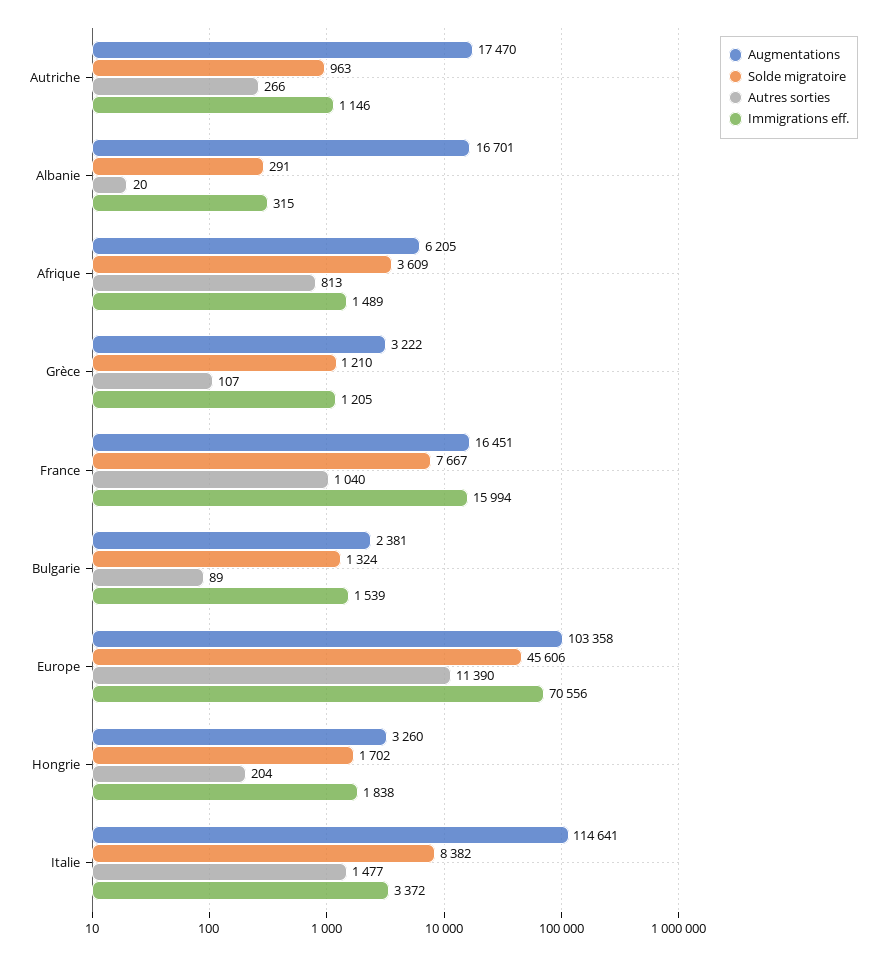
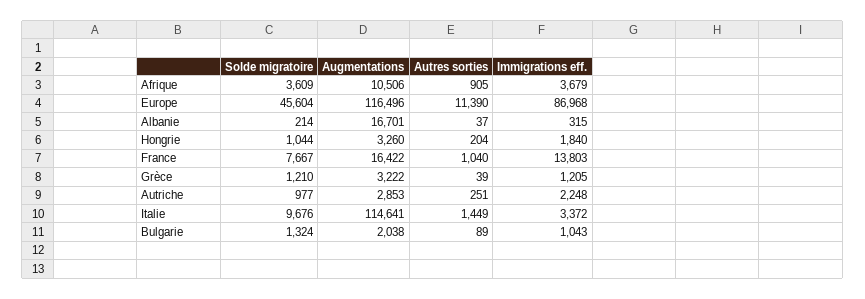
  {
    "Augmentations": {
-     "Autriche": 17470,
+     "Autriche": 2853,
      "Albanie": 16701,
-     "Afrique": 6205,
+     "Afrique": 10506,
      "Grèce": 3222,
-     "France": 16451,
+     "France": 16422,
-     "Bulgarie": 2381,
+     "Bulgarie": 2038,
-     "Europe": 103358,
+     "Europe": 116496,
      "Hongrie": 3260,
      "Italie": 114641
    },
    "Solde migratoire": {
-     "Autriche": 963,
+     "Autriche": 977,
-     "Albanie": 291,
+     "Albanie": 214,
      "Afrique": 3609,
      "Grèce": 1210,
      "France": 7667,
      "Bulgarie": 1324,
-     "Europe": 45606,
+     "Europe": 45604,
-     "Hongrie": 1702,
+     "Hongrie": 1044,
-     "Italie": 8382
+     "Italie": 9676
    },
    "Autres sorties": {
-     "Autriche": 266,
+     "Autriche": 251,
-     "Albanie": 20,
+     "Albanie": 37,
-     "Afrique": 813,
+     "Afrique": 905,
-     "Grèce": 107,
+     "Grèce": 39,
      "France": 1040,
      "Bulgarie": 89,
      "Europe": 11390,
      "Hongrie": 204,
-     "Italie": 1477
+     "Italie": 1449
    },
    "Immigrations eff.": {
-     "Autriche": 1146,
+     "Autriche": 2248,
      "Albanie": 315,
-     "Afrique": 1489,
+     "Afrique": 3679,
      "Grèce": 1205,
-     "France": 15994,
+     "France": 13803,
-     "Bulgarie": 1539,
+     "Bulgarie": 1043,
-     "Europe": 70556,
+     "Europe": 86968,
-     "Hongrie": 1838,
+     "Hongrie": 1840,
      "Italie": 3372
    }
  }

